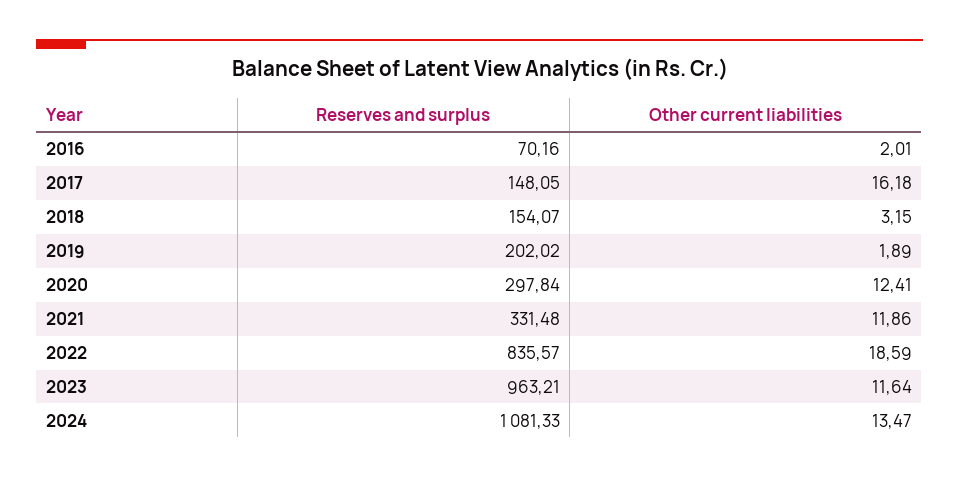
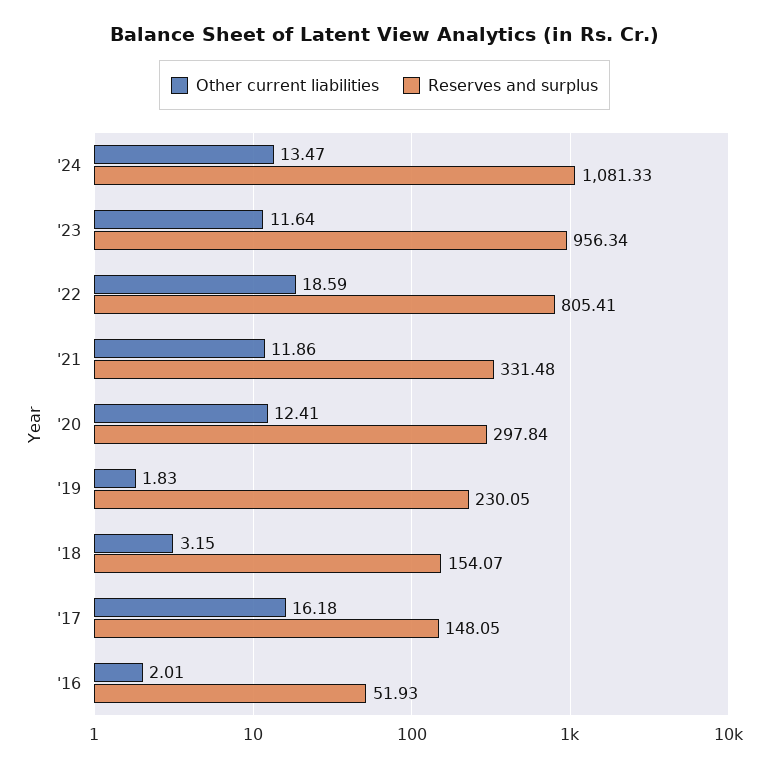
  {
    "Reserves and surplus": {
-     "2016": 70.16,
+     "2016": 51.93,
      "2017": 148.05,
      "2018": 154.07,
-     "2019": 202.02,
+     "2019": 230.05,
      "2020": 297.84,
      "2021": 331.48,
-     "2022": 835.57,
+     "2022": 805.41,
-     "2023": 963.21,
+     "2023": 956.34,
      "2024": 1081.33
    },
    "Other current liabilities": {
      "2016": 2.01,
      "2017": 16.18,
      "2018": 3.15,
-     "2019": 1.89,
+     "2019": 1.83,
      "2020": 12.41,
      "2021": 11.86,
      "2022": 18.59,
      "2023": 11.64,
      "2024": 13.47
    }
  }

